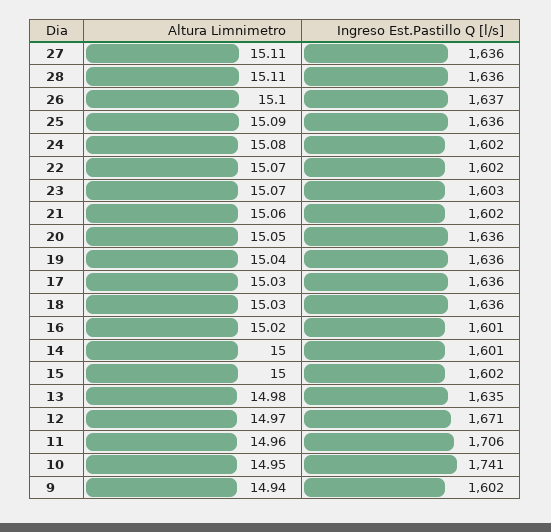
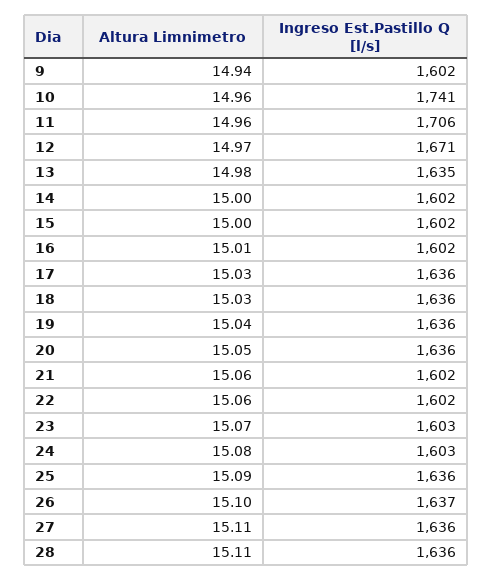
  {
    "Altura Limnimetro": {
      "27": 15.11,
      "28": 15.11,
      "26": 15.1,
      "25": 15.09,
      "24": 15.08,
-     "22": 15.07,
+     "22": 15.06,
      "23": 15.07,
      "21": 15.06,
      "20": 15.05,
      "19": 15.04,
      "17": 15.03,
      "18": 15.03,
-     "16": 15.02,
+     "16": 15.01,
      "14": 15,
      "15": 15,
      "13": 14.98,
      "12": 14.97,
      "11": 14.96,
-     "10": 14.95,
+     "10": 14.96,
      "9": 14.94
    },
    "Ingreso Est.Pastillo Q [l/s]": {
      "27": 1636,
      "28": 1636,
      "26": 1637,
      "25": 1636,
-     "24": 1602,
+     "24": 1603,
      "22": 1602,
      "23": 1603,
      "21": 1602,
      "20": 1636,
      "19": 1636,
      "17": 1636,
      "18": 1636,
-     "16": 1601,
+     "16": 1602,
-     "14": 1601,
+     "14": 1602,
      "15": 1602,
      "13": 1635,
      "12": 1671,
      "11": 1706,
      "10": 1741,
      "9": 1602
    }
  }

